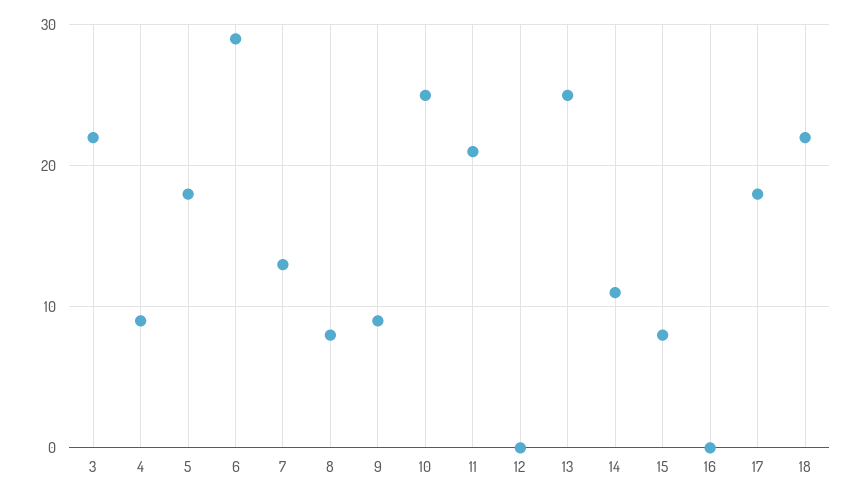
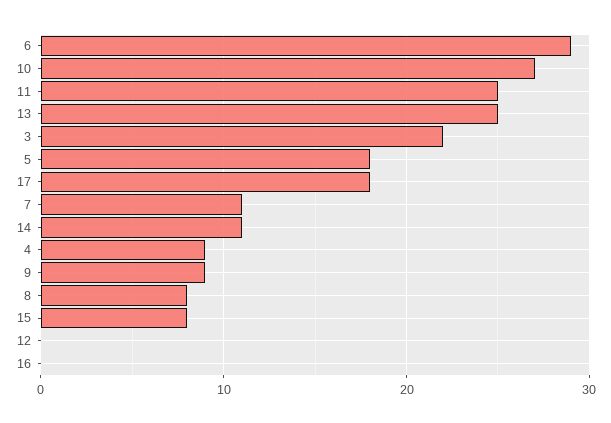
  {
    "3": 22,
    "4": 9,
    "5": 18,
    "6": 29,
-   "7": 13,
+   "7": 11,
    "8": 8,
    "9": 9,
-   "10": 25,
+   "10": 27,
-   "11": 21,
+   "11": 25,
    "12": 0,
    "13": 25,
    "14": 11,
    "15": 8,
    "16": 0,
-   "17": 18,
+   "17": 18
-   "18": 22
  }

